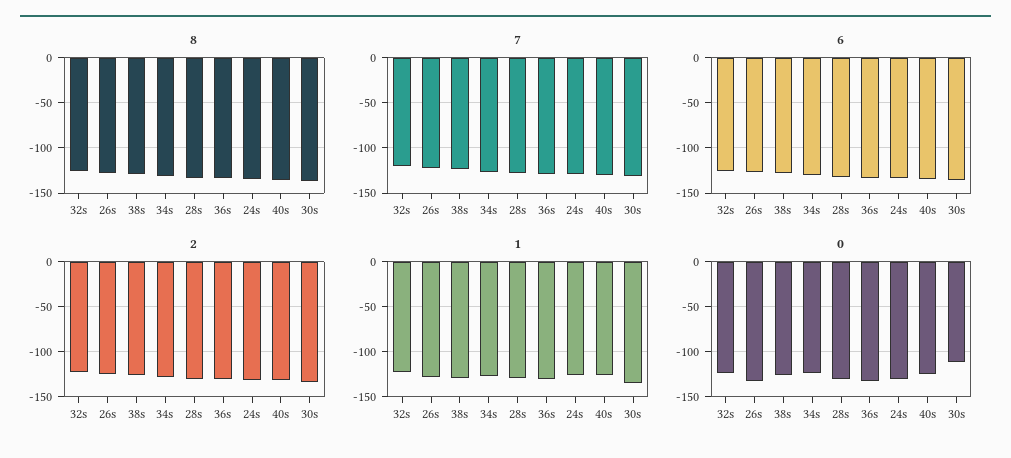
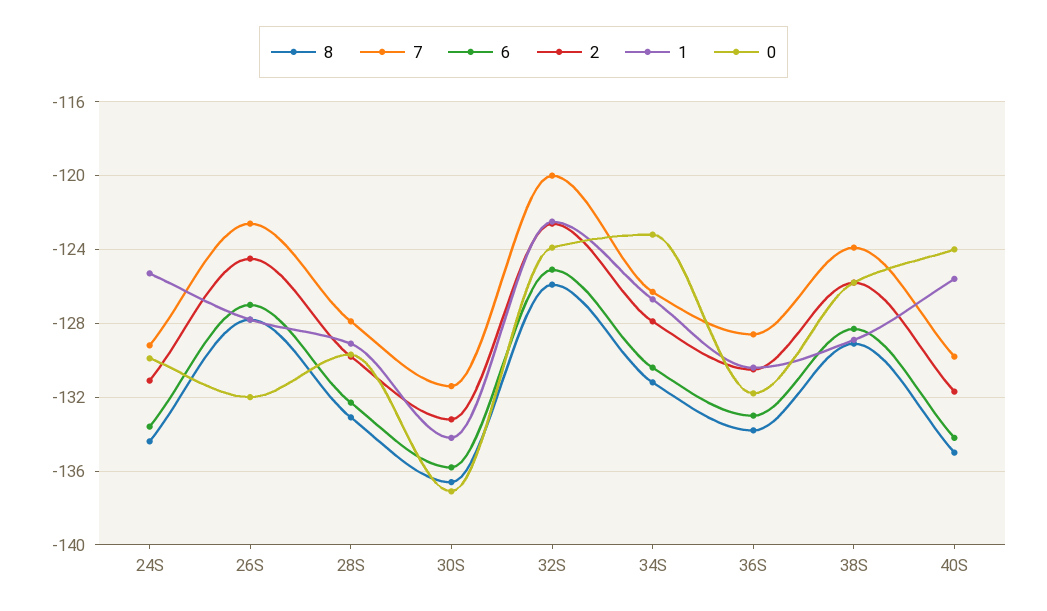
  {
    "8": {
      "32s": -126,
      "26s": -128,
      "38s": -129,
      "34s": -131,
      "28s": -133,
      "36s": -134,
      "24s": -134.5,
      "40s": -135,
      "30s": -136.5
    },
    "7": {
      "32s": -120,
      "26s": -122.5,
      "38s": -124,
      "34s": -126.5,
      "28s": -128,
      "36s": -128.5,
      "24s": -129,
      "40s": -130,
      "30s": -131.5
    },
    "6": {
      "32s": -125,
      "26s": -127,
      "38s": -128.5,
      "34s": -130.5,
      "28s": -132.5,
      "36s": -133,
      "24s": -133.5,
      "40s": -134,
      "30s": -136
    },
    "2": {
      "32s": -122.5,
      "26s": -124.5,
      "38s": -126,
      "34s": -128,
      "28s": -130,
      "36s": -130.5,
      "24s": -131,
      "40s": -131.5,
      "30s": -133
    },
    "1": {
      "32s": -122.5,
      "26s": -128,
      "38s": -129,
      "34s": -126.5,
      "28s": -129,
      "36s": -130.5,
      "24s": -125.5,
      "40s": -125.5,
      "30s": -134
    },
    "0": {
      "32s": -124,
      "26s": -132,
      "38s": -126,
      "34s": -123,
      "28s": -129.5,
      "36s": -132,
      "24s": -130,
      "40s": -124,
-     "30s": -110
+     "30s": -137
    }
  }

